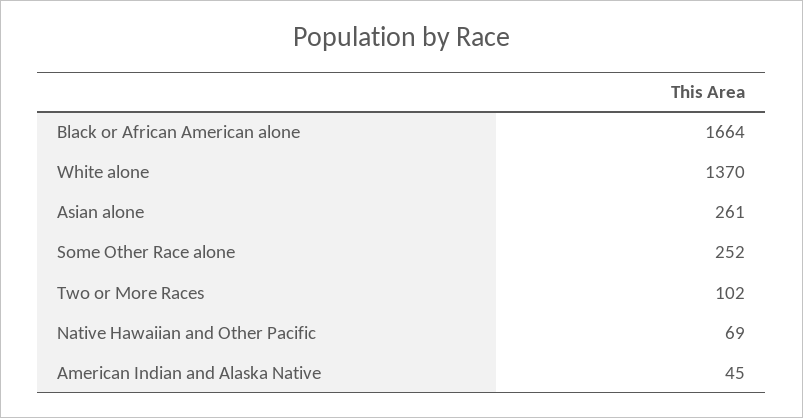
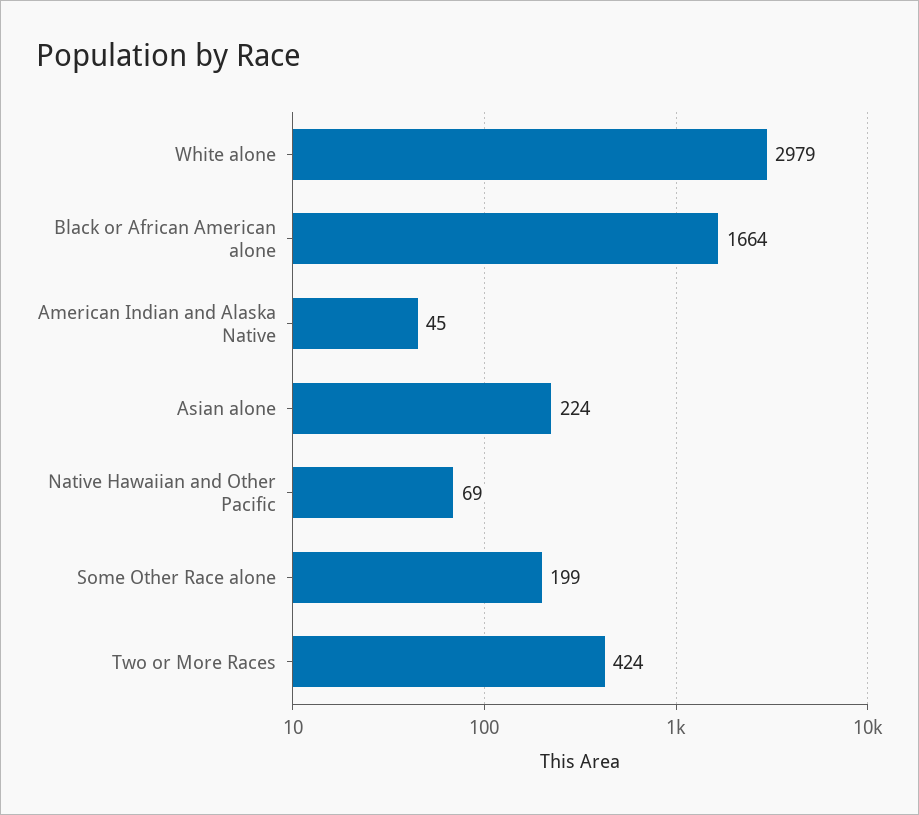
  {
    "Black or African American alone": 1664,
-   "White alone": 1370,
+   "White alone": 2979,
-   "Asian alone": 261,
+   "Asian alone": 224,
-   "Some Other Race alone": 252,
+   "Some Other Race alone": 199,
-   "Two or More Races": 102,
+   "Two or More Races": 424,
    "Native Hawaiian and Other Pacific": 69,
    "American Indian and Alaska Native": 45
  }

